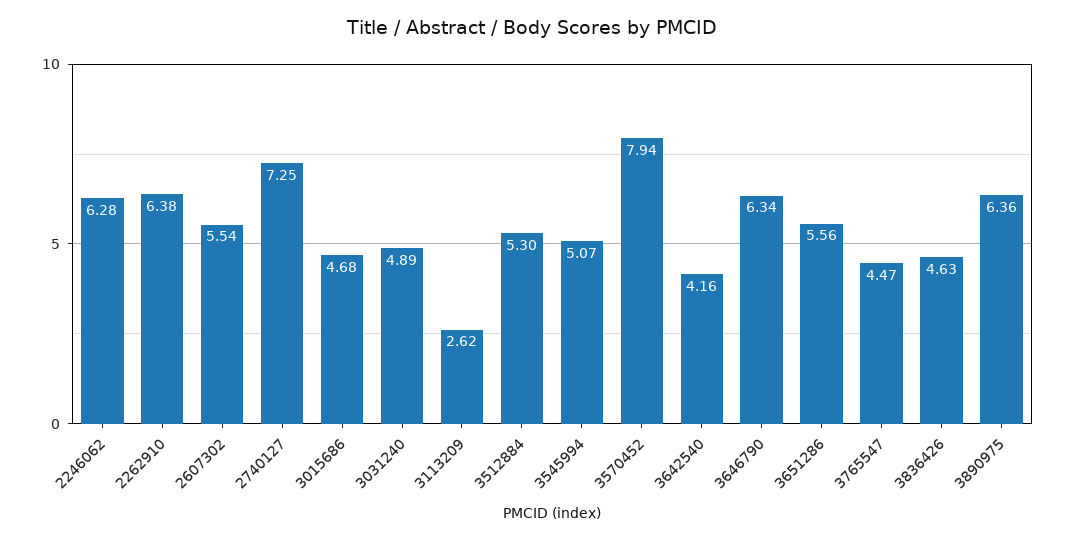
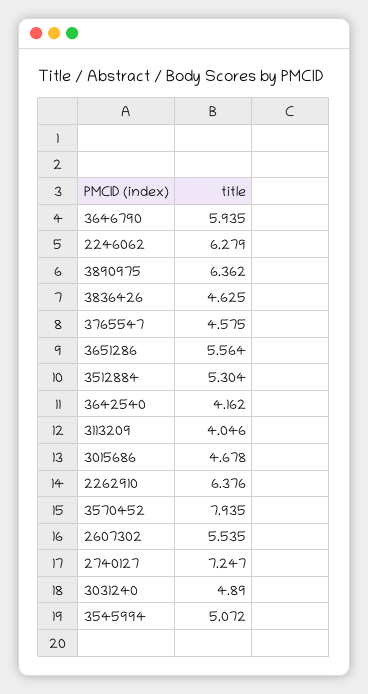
  {
    "2246062": 6.279,
    "2262910": 6.376,
    "2607302": 5.535,
    "2740127": 7.247,
    "3015686": 4.678,
    "3031240": 4.89,
-   "3113209": 2.62,
+   "3113209": 4.046,
    "3512884": 5.304,
    "3545994": 5.072,
    "3570452": 7.935,
    "3642540": 4.162,
-   "3646790": 6.34,
+   "3646790": 5.935,
    "3651286": 5.564,
-   "3765547": 4.47,
+   "3765547": 4.575,
    "3836426": 4.625,
    "3890975": 6.362
  }

